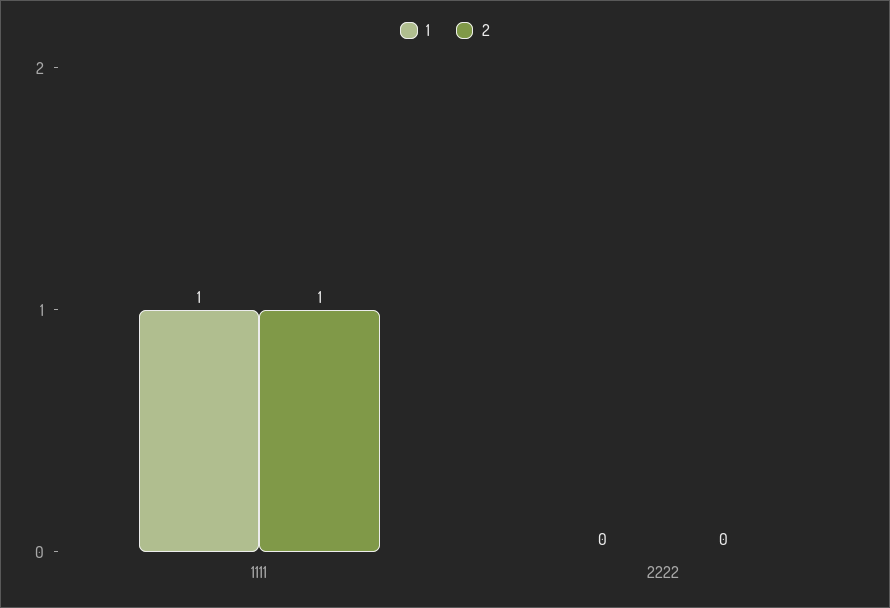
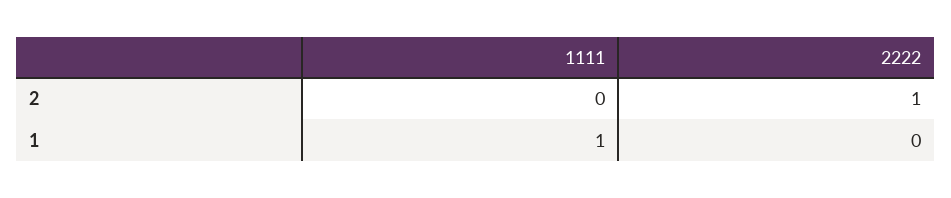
  {
    "1": {
      "1111": 1,
      "2222": 0
    },
    "2": {
-     "1111": 1,
+     "1111": 0,
-     "2222": 0
+     "2222": 1
    }
  }

